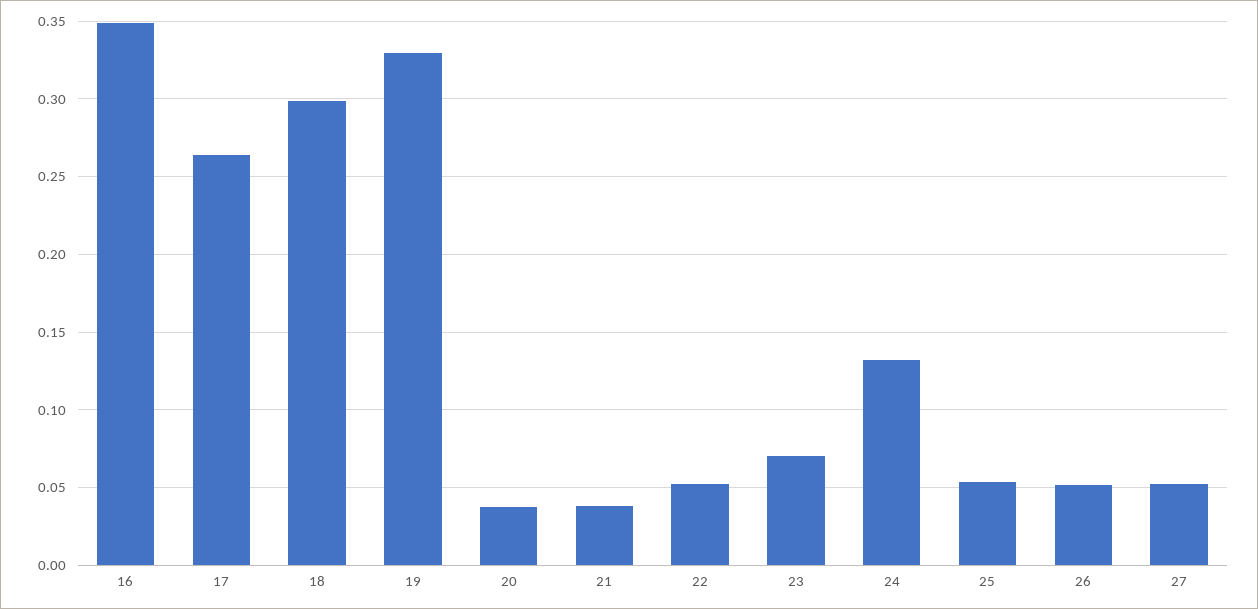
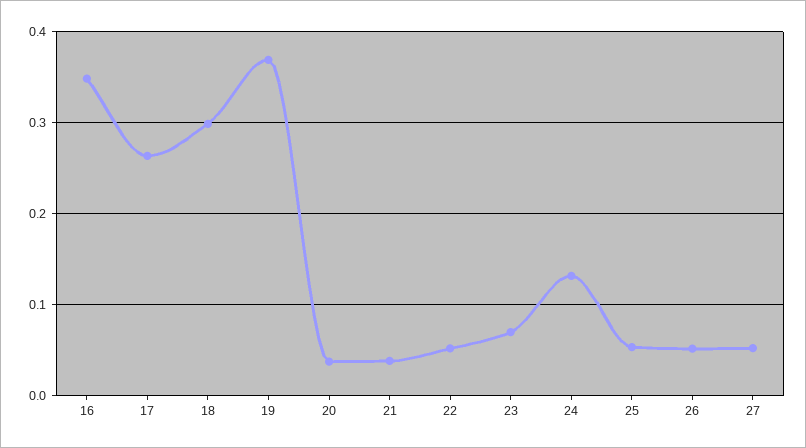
  {
    "16": 0.35,
    "17": 0.265,
    "18": 0.3,
-   "19": 0.33,
+   "19": 0.37,
    "20": 0.04,
    "21": 0.04,
    "22": 0.05,
    "23": 0.07,
    "24": 0.13,
    "25": 0.055,
    "26": 0.05,
    "27": 0.05
  }

